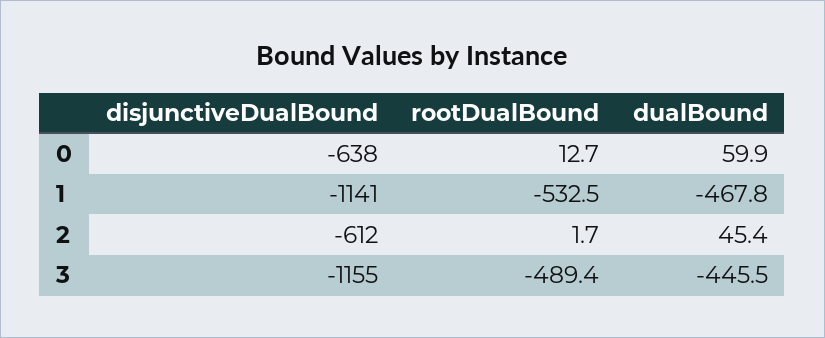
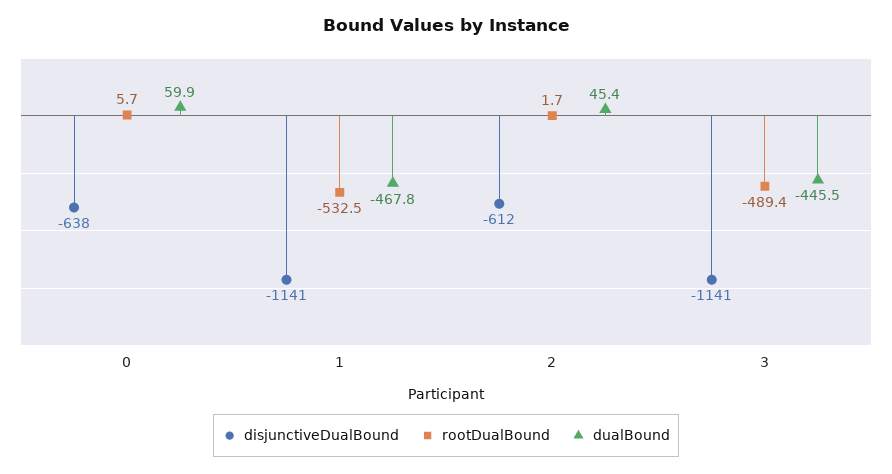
  {
    "disjunctiveDualBound": {
      "0": -638,
      "1": -1141,
      "2": -612,
-     "3": -1155
+     "3": -1141
    },
    "rootDualBound": {
-     "0": 12.7,
+     "0": 5.7,
      "1": -532.5,
      "2": 1.7,
      "3": -489.4
    },
    "dualBound": {
      "0": 59.9,
      "1": -467.8,
      "2": 45.4,
      "3": -445.5
    }
  }

